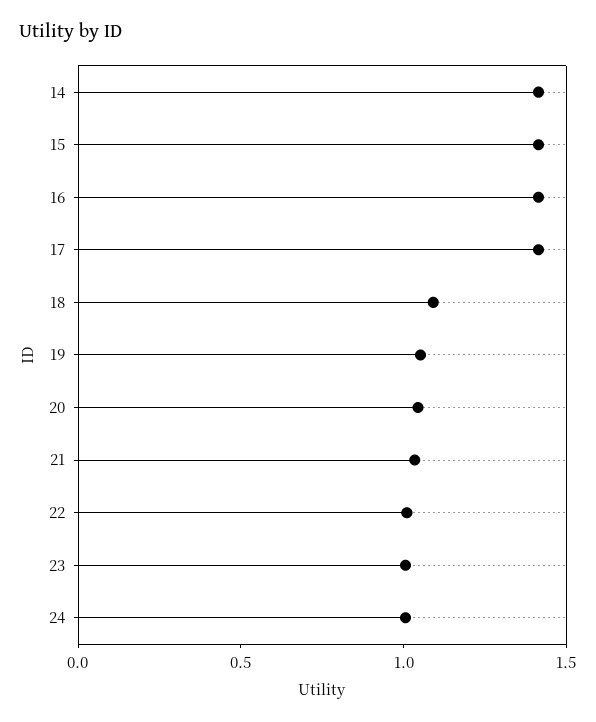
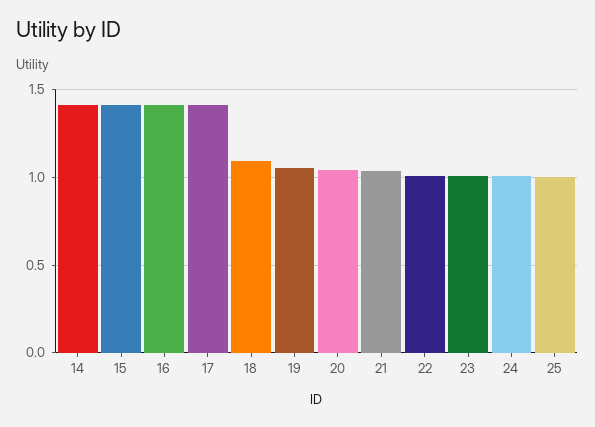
  {
    "14": 1.4,
    "15": 1.4,
    "16": 1.4,
    "17": 1.4,
    "18": 1.1,
    "19": 1.05,
    "20": 1.05,
    "21": 1.05,
    "22": 1,
    "23": 1,
-   "24": 1
+   "24": 1,
+   "25": 1
  }

